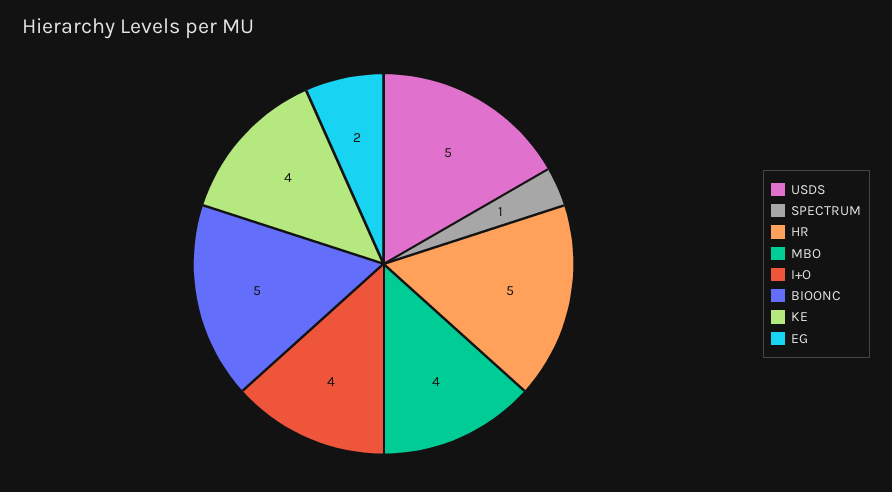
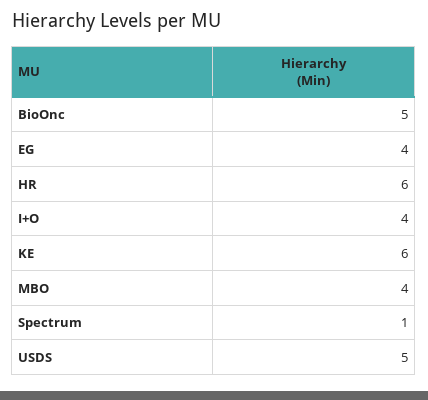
  {
    "USDS": 5,
    "SPECTRUM": 1,
-   "HR": 5,
+   "HR": 6,
    "MBO": 4,
    "I+O": 4,
    "BIOONC": 5,
-   "KE": 4,
+   "KE": 6,
-   "EG": 2
+   "EG": 4
  }

